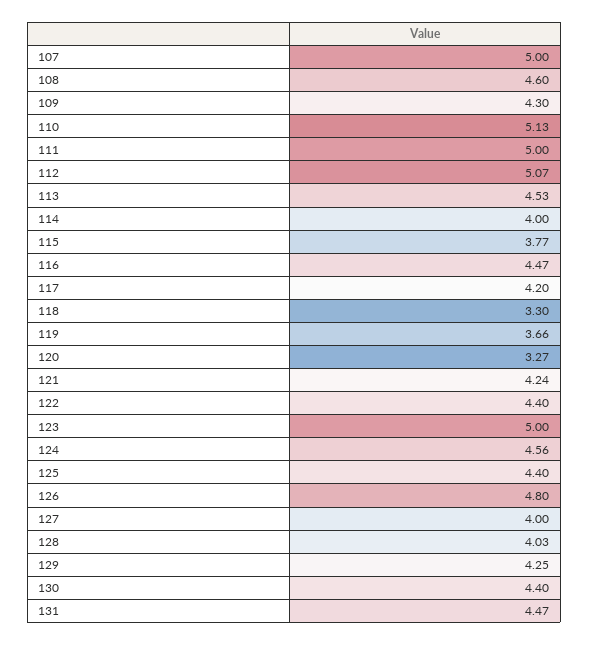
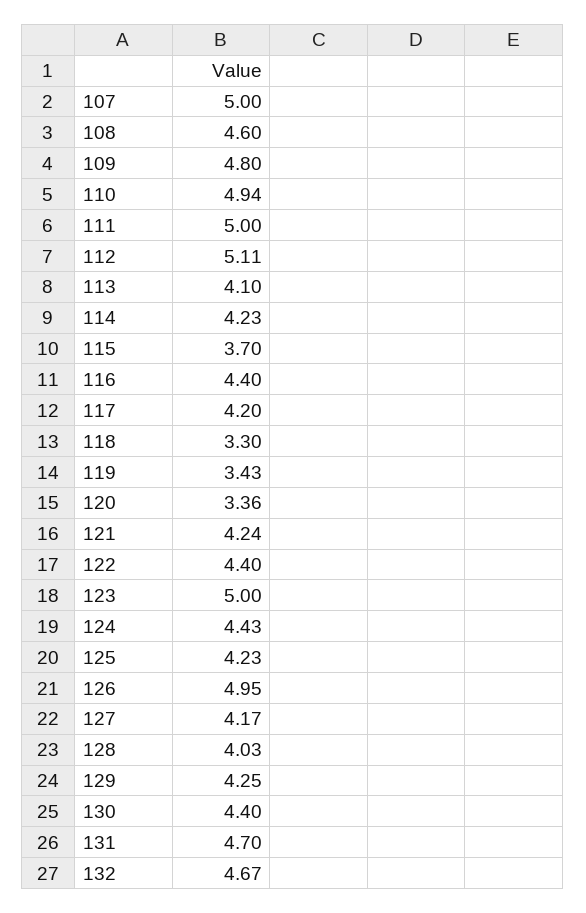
  {
    "107": 5,
    "108": 4.6,
-   "109": 4.3,
+   "109": 4.8,
-   "110": 5.13,
+   "110": 4.94,
    "111": 5,
-   "112": 5.07,
+   "112": 5.11,
-   "113": 4.53,
+   "113": 4.1,
-   "114": 4,
+   "114": 4.23,
-   "115": 3.77,
+   "115": 3.7,
-   "116": 4.47,
+   "116": 4.4,
    "117": 4.2,
    "118": 3.3,
-   "119": 3.66,
+   "119": 3.43,
-   "120": 3.27,
+   "120": 3.36,
    "121": 4.24,
    "122": 4.4,
    "123": 5,
-   "124": 4.56,
+   "124": 4.43,
-   "125": 4.4,
+   "125": 4.23,
-   "126": 4.8,
+   "126": 4.95,
-   "127": 4,
+   "127": 4.17,
    "128": 4.03,
    "129": 4.25,
    "130": 4.4,
-   "131": 4.47
+   "131": 4.7,
+   "132": 4.67
  }

